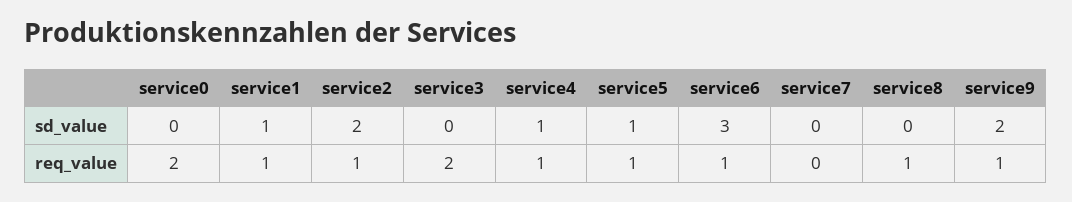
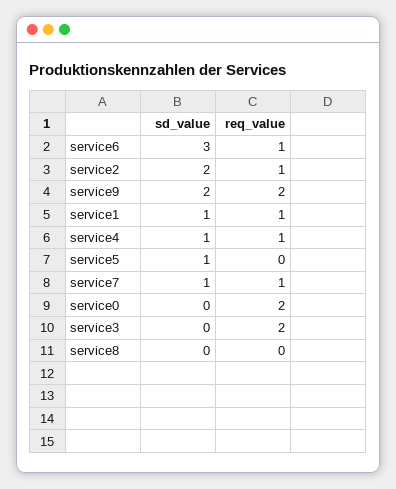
  {
    "service0": {
      "sd_value": 0,
      "req_value": 2
    },
    "service1": {
      "sd_value": 1,
      "req_value": 1
    },
    "service2": {
      "sd_value": 2,
      "req_value": 1
    },
    "service3": {
      "sd_value": 0,
      "req_value": 2
    },
    "service4": {
      "sd_value": 1,
      "req_value": 1
    },
    "service5": {
      "sd_value": 1,
-     "req_value": 1
+     "req_value": 0
    },
    "service6": {
      "sd_value": 3,
      "req_value": 1
    },
    "service7": {
-     "sd_value": 0,
+     "sd_value": 1,
-     "req_value": 0
+     "req_value": 1
    },
    "service8": {
      "sd_value": 0,
-     "req_value": 1
+     "req_value": 0
    },
    "service9": {
      "sd_value": 2,
-     "req_value": 1
+     "req_value": 2
    }
  }

